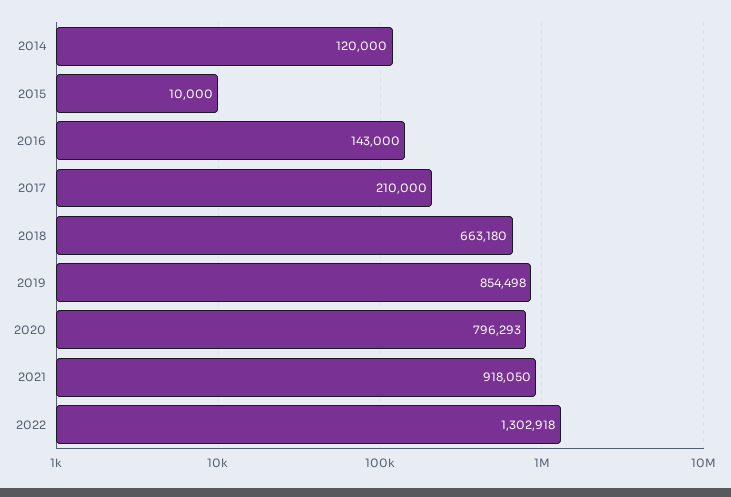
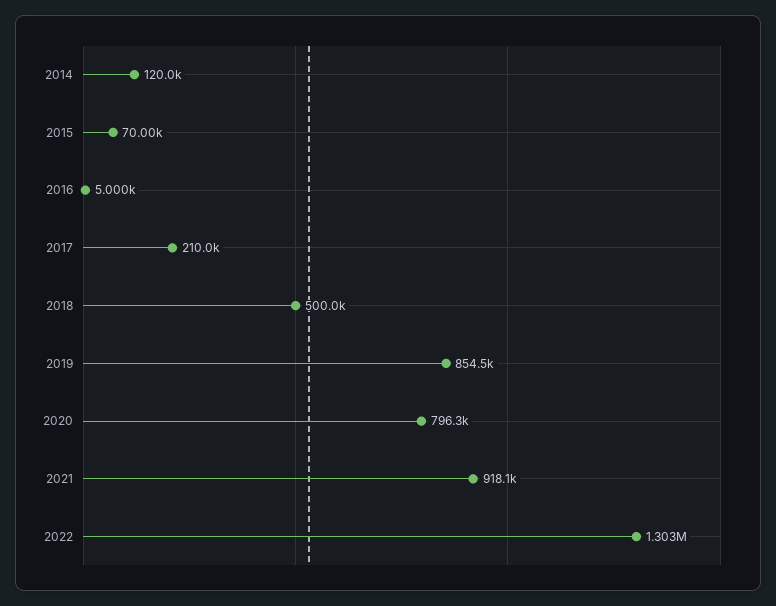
  {
    "2014": 120000,
-   "2015": 10000,
+   "2015": 70000,
-   "2016": 143000,
+   "2016": 5000,
    "2017": 210000,
-   "2018": 663180,
+   "2018": 500000,
    "2019": 854498,
    "2020": 796293,
    "2021": 918050,
    "2022": 1302918
  }

